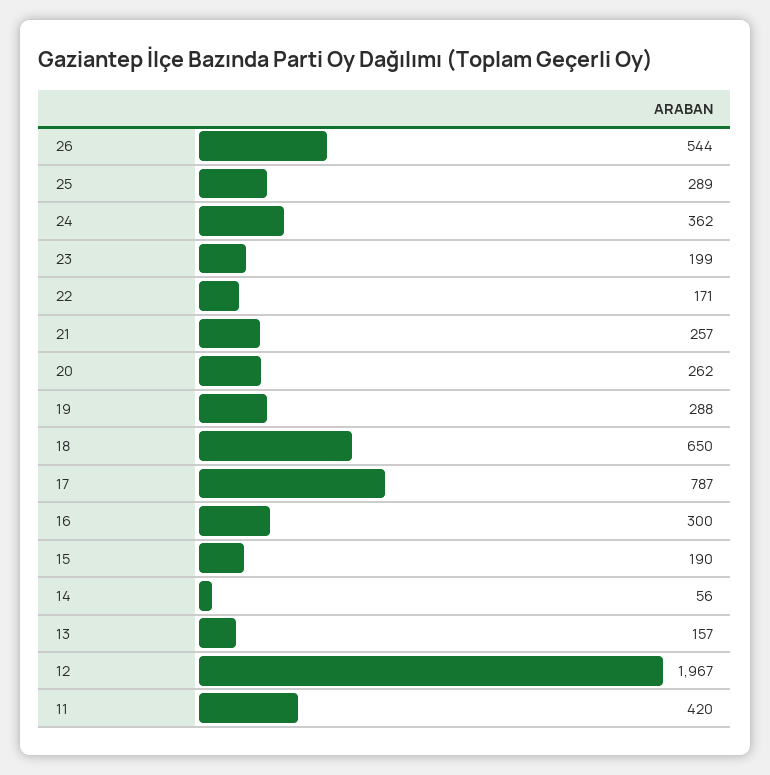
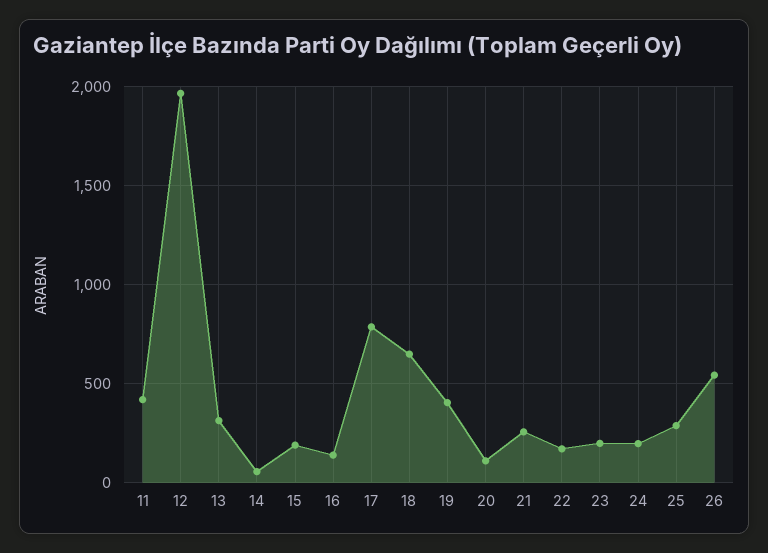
  {
    "26": 544,
    "25": 289,
-   "24": 362,
+   "24": 200,
    "23": 199,
    "22": 171,
    "21": 257,
-   "20": 262,
+   "20": 100,
-   "19": 288,
+   "19": 400,
    "18": 650,
    "17": 787,
-   "16": 300,
+   "16": 150,
    "15": 190,
    "14": 56,
-   "13": 157,
+   "13": 300,
    "12": 1967,
    "11": 420
  }

